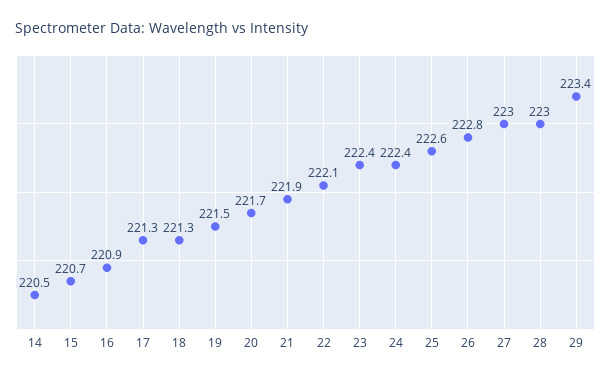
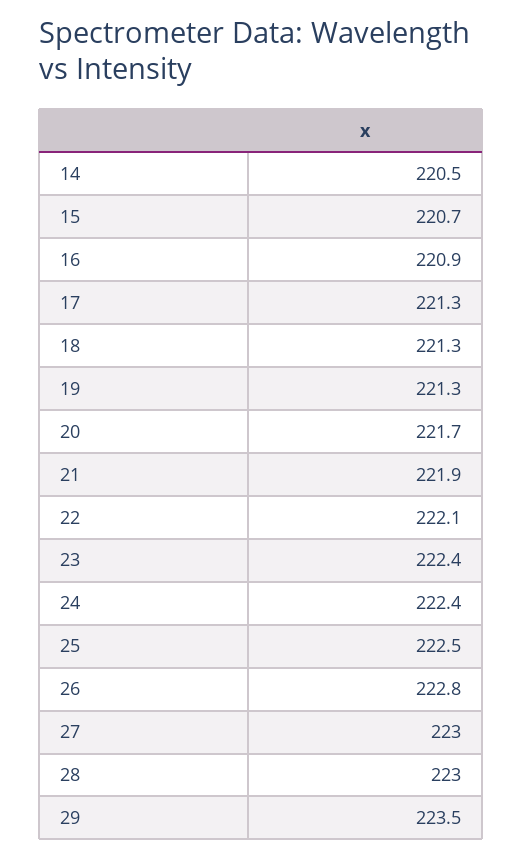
  {
    "14": 220.5,
    "15": 220.7,
    "16": 220.9,
    "17": 221.3,
    "18": 221.3,
-   "19": 221.5,
+   "19": 221.3,
    "20": 221.7,
    "21": 221.9,
    "22": 222.1,
    "23": 222.4,
    "24": 222.4,
-   "25": 222.6,
+   "25": 222.5,
    "26": 222.8,
    "27": 223,
    "28": 223,
-   "29": 223.4
+   "29": 223.5
  }

